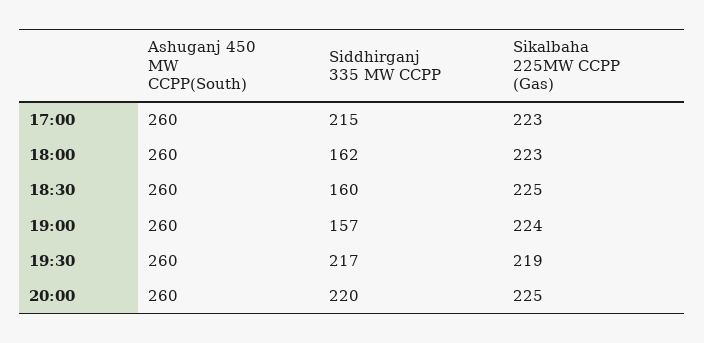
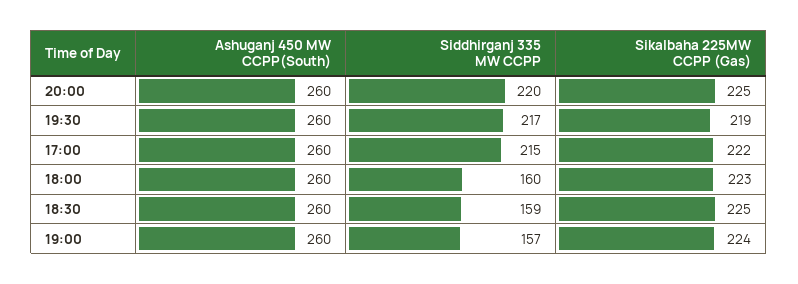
  {
    "Ashuganj 450 MW CCPP(South)": {
      "17:00": 260,
      "18:00": 260,
      "18:30": 260,
      "19:00": 260,
      "19:30": 260,
      "20:00": 260
    },
    "Siddhirganj 335 MW CCPP": {
      "17:00": 215,
-     "18:00": 162,
+     "18:00": 160,
-     "18:30": 160,
+     "18:30": 159,
      "19:00": 157,
      "19:30": 217,
      "20:00": 220
    },
    "Sikalbaha 225MW CCPP (Gas)": {
-     "17:00": 223,
+     "17:00": 222,
      "18:00": 223,
      "18:30": 225,
      "19:00": 224,
      "19:30": 219,
      "20:00": 225
    }
  }

